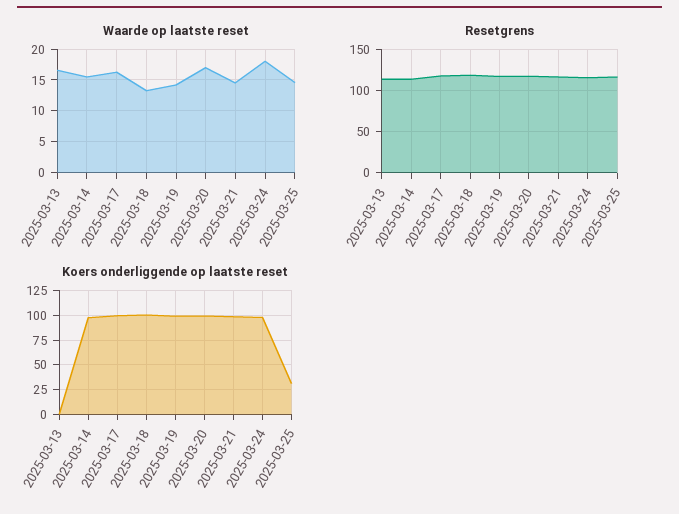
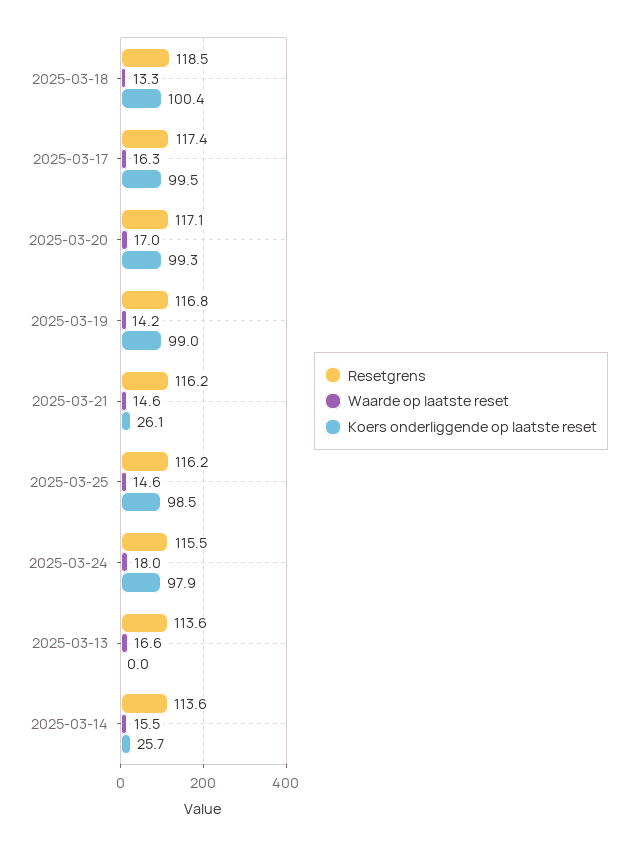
  {
    "Waarde op laatste reset": {
      "2025-03-13": 16.6,
      "2025-03-14": 15.5,
      "2025-03-17": 16.3,
      "2025-03-18": 13.3,
      "2025-03-19": 14.2,
      "2025-03-20": 17,
      "2025-03-21": 14.6,
      "2025-03-24": 18,
      "2025-03-25": 14.6
    },
    "Resetgrens": {
      "2025-03-13": 113.6,
      "2025-03-14": 113.6,
      "2025-03-17": 117.4,
      "2025-03-18": 118.5,
      "2025-03-19": 116.8,
      "2025-03-20": 117.1,
      "2025-03-21": 116.2,
      "2025-03-24": 115.5,
      "2025-03-25": 116.2
    },
    "Koers onderliggende op laatste reset": {
      "2025-03-13": 0,
-     "2025-03-14": 100,
+     "2025-03-14": 25.7,
      "2025-03-17": 99.5,
      "2025-03-18": 100.4,
      "2025-03-19": 99,
      "2025-03-20": 99.3,
-     "2025-03-21": 100,
+     "2025-03-21": 26.1,
      "2025-03-24": 97.9,
-     "2025-03-25": 25
+     "2025-03-25": 98.5
    }
  }

